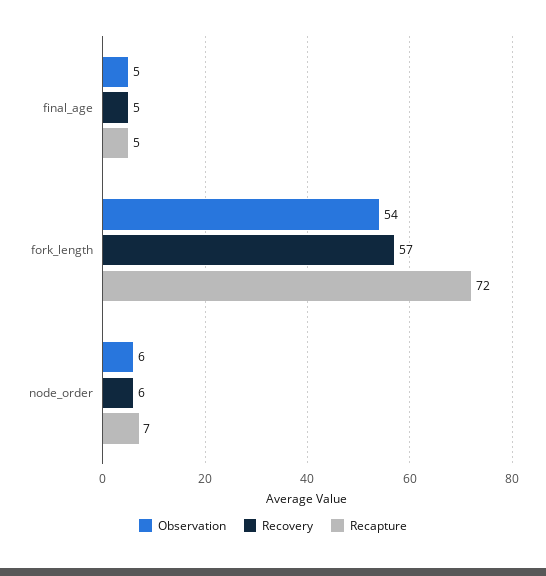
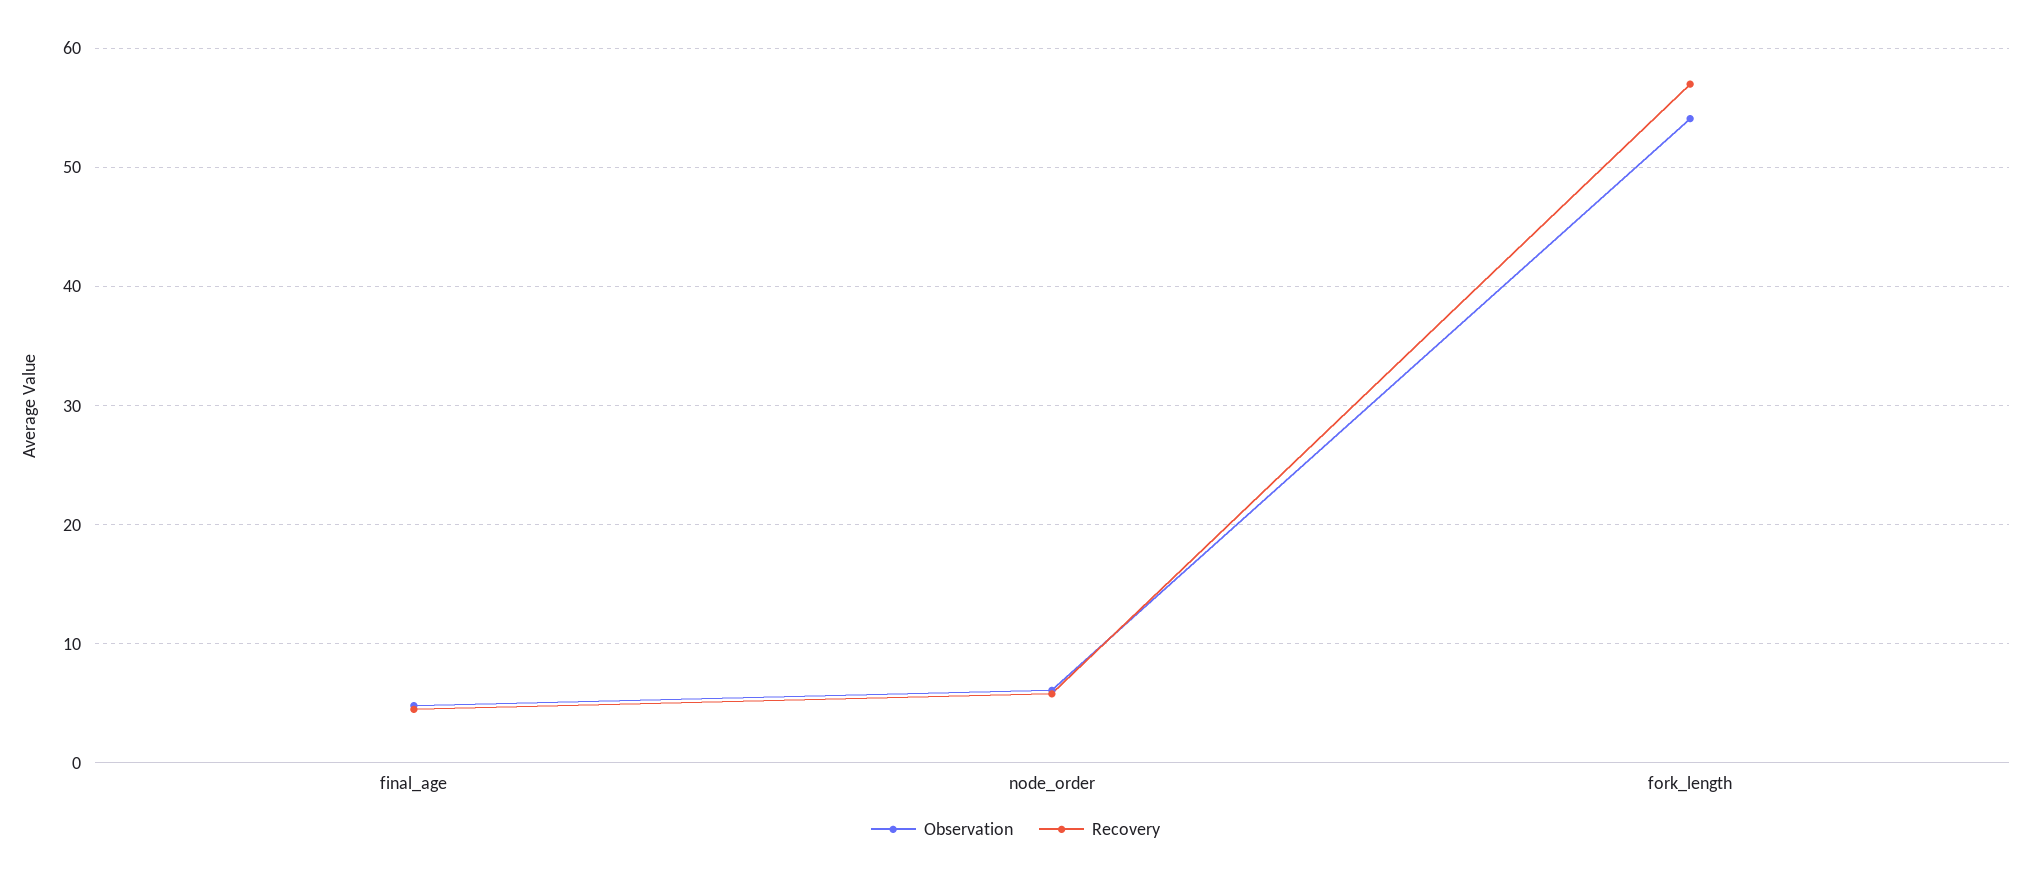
  {
    "Observation": {
      "final_age": 5,
      "fork_length": 54,
      "node_order": 6
    },
    "Recovery": {
      "final_age": 5,
      "fork_length": 57,
      "node_order": 6
-   },
+   }
-   "Recapture": {
-     "final_age": 5,
-     "fork_length": 72,
-     "node_order": 7
-   }
  }

